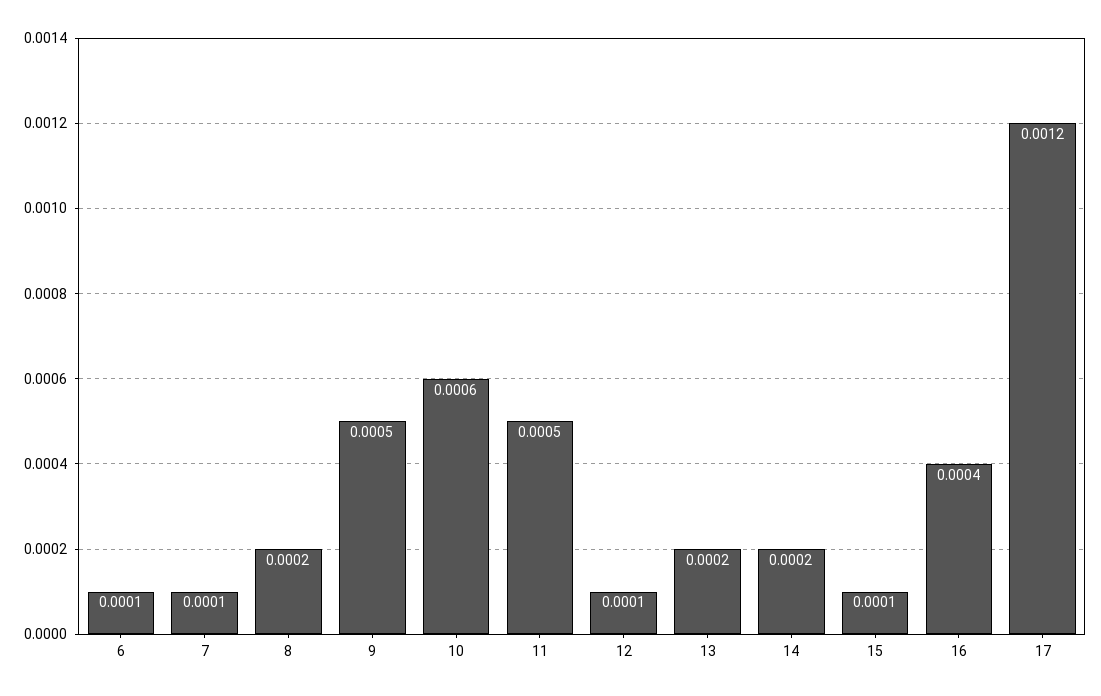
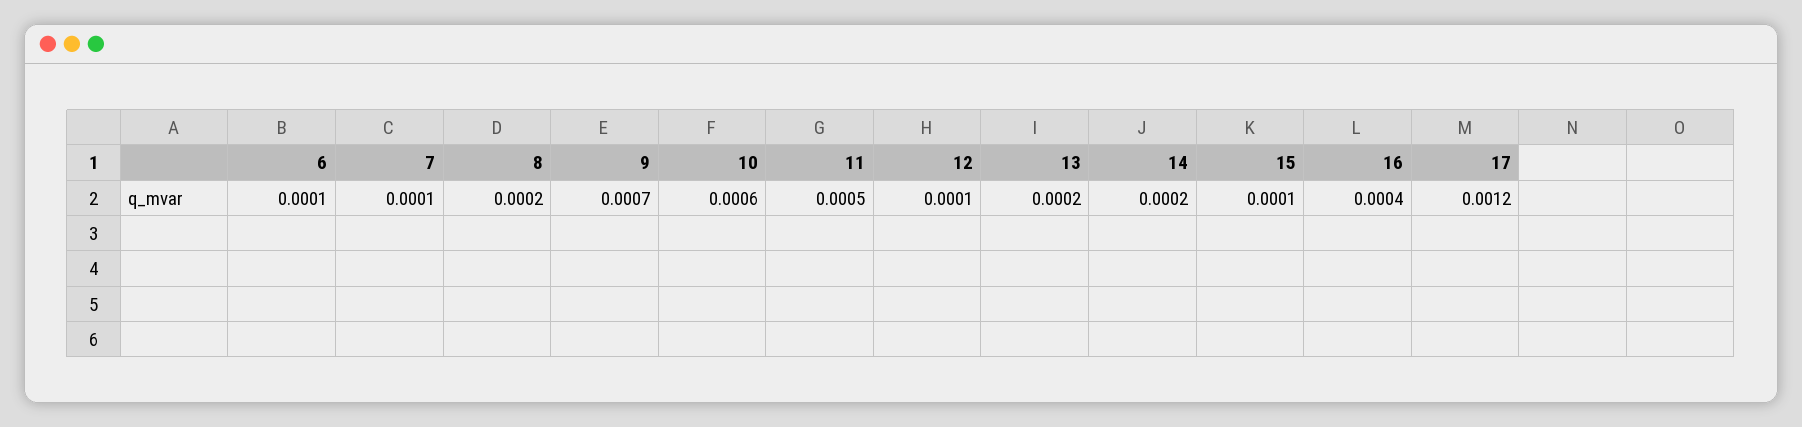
  {
    "6": 0.0001,
    "7": 0.0001,
    "8": 0.0002,
-   "9": 0.0005,
+   "9": 0.0007,
    "10": 0.0006,
    "11": 0.0005,
    "12": 0.0001,
    "13": 0.0002,
    "14": 0.0002,
    "15": 0.0001,
    "16": 0.0004,
    "17": 0.0012
  }

